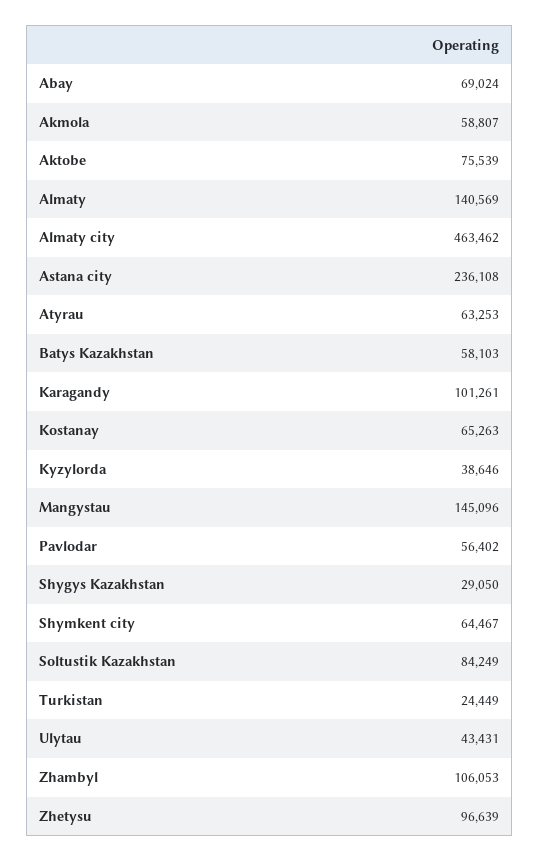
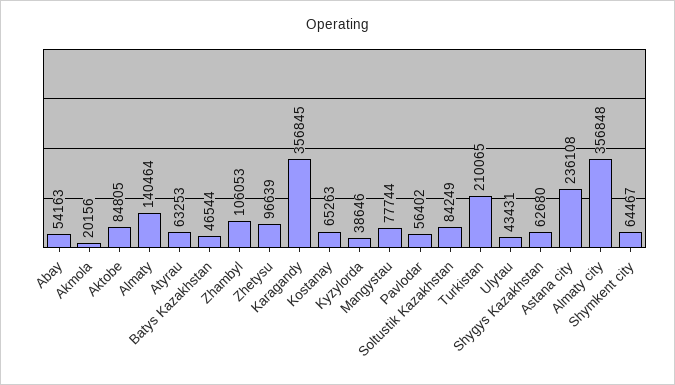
  {
-   "Abay": 69024,
+   "Abay": 54163,
-   "Akmola": 58807,
+   "Akmola": 20156,
-   "Aktobe": 75539,
+   "Aktobe": 84805,
-   "Almaty": 140569,
+   "Almaty": 140464,
-   "Almaty city": 463462,
+   "Almaty city": 356848,
    "Astana city": 236108,
    "Atyrau": 63253,
-   "Batys Kazakhstan": 58103,
+   "Batys Kazakhstan": 46544,
-   "Karagandy": 101261,
+   "Karagandy": 356845,
    "Kostanay": 65263,
    "Kyzylorda": 38646,
-   "Mangystau": 145096,
+   "Mangystau": 77744,
    "Pavlodar": 56402,
-   "Shygys Kazakhstan": 29050,
+   "Shygys Kazakhstan": 62680,
    "Shymkent city": 64467,
    "Soltustik Kazakhstan": 84249,
-   "Turkistan": 24449,
+   "Turkistan": 210065,
    "Ulytau": 43431,
    "Zhambyl": 106053,
    "Zhetysu": 96639
  }

